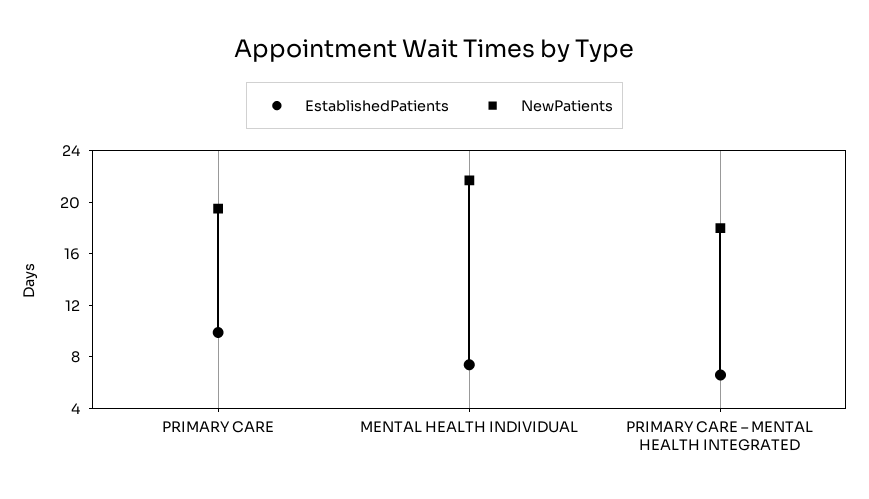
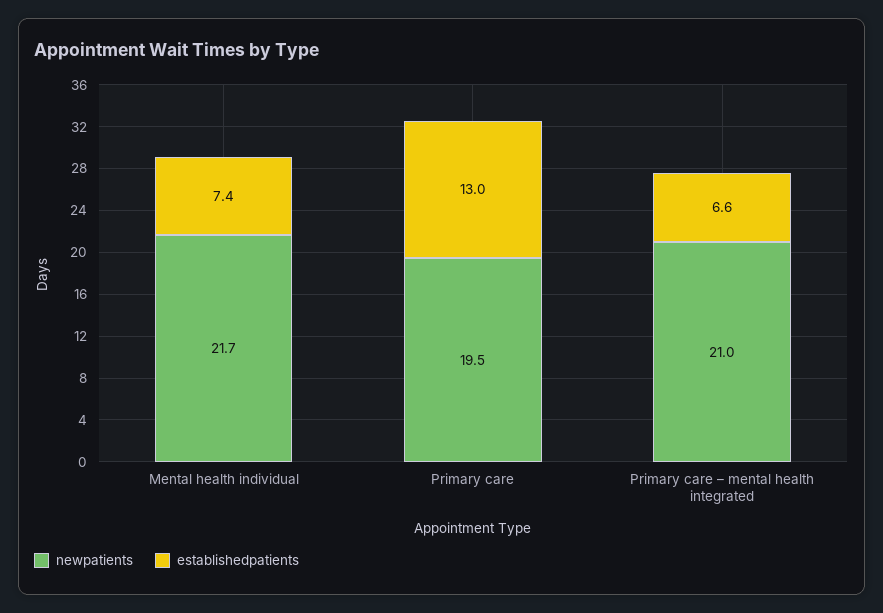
  {
    "EstablishedPatients": {
-     "PRIMARY CARE": 10,
+     "PRIMARY CARE": 13,
      "MENTAL HEALTH INDIVIDUAL": 7.4,
      "PRIMARY CARE – MENTAL HEALTH INTEGRATED": 6.6
    },
    "NewPatients": {
      "PRIMARY CARE": 19.5,
      "MENTAL HEALTH INDIVIDUAL": 21.7,
-     "PRIMARY CARE – MENTAL HEALTH INTEGRATED": 18
+     "PRIMARY CARE – MENTAL HEALTH INTEGRATED": 21
    }
  }

